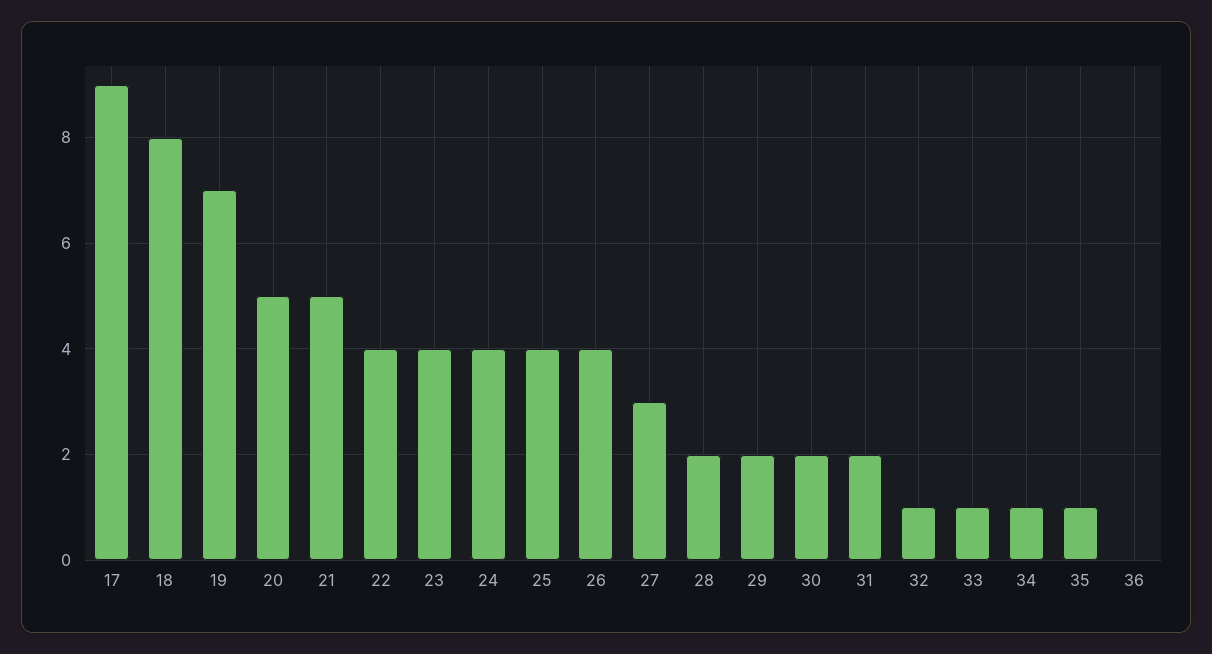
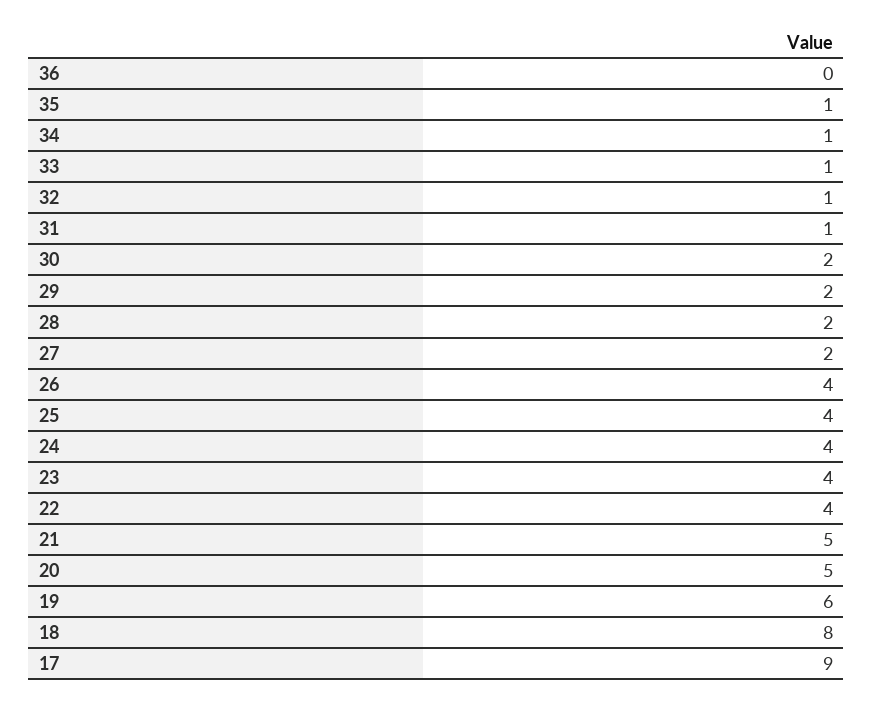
  {
    "17": 9,
    "18": 8,
-   "19": 7,
+   "19": 6,
    "20": 5,
    "21": 5,
    "22": 4,
    "23": 4,
    "24": 4,
    "25": 4,
    "26": 4,
-   "27": 3,
+   "27": 2,
    "28": 2,
    "29": 2,
    "30": 2,
-   "31": 2,
+   "31": 1,
    "32": 1,
    "33": 1,
    "34": 1,
    "35": 1,
    "36": 0
  }

